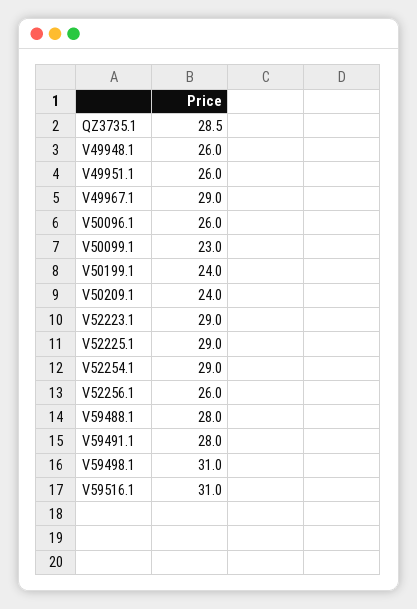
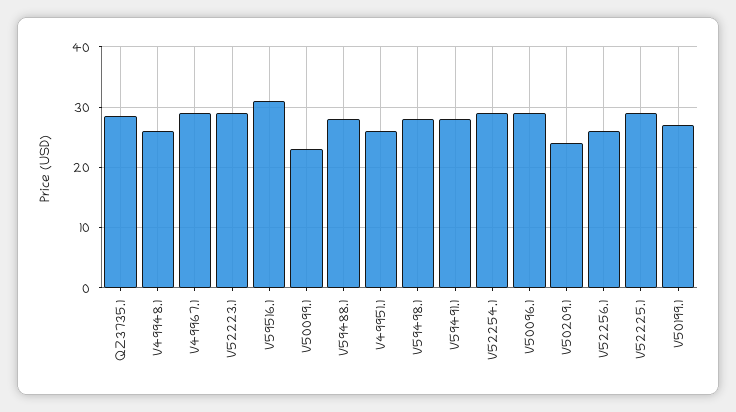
  {
    "QZ3735.1": 28.5,
    "V49948.1": 26,
    "V49951.1": 26,
    "V49967.1": 29,
-   "V50096.1": 26,
+   "V50096.1": 29,
    "V50099.1": 23,
-   "V50199.1": 24,
+   "V50199.1": 27,
    "V50209.1": 24,
    "V52223.1": 29,
    "V52225.1": 29,
    "V52254.1": 29,
    "V52256.1": 26,
    "V59488.1": 28,
    "V59491.1": 28,
-   "V59498.1": 31,
+   "V59498.1": 28,
    "V59516.1": 31
  }

